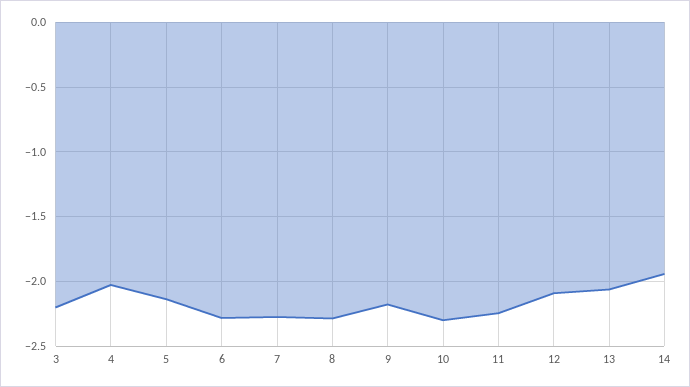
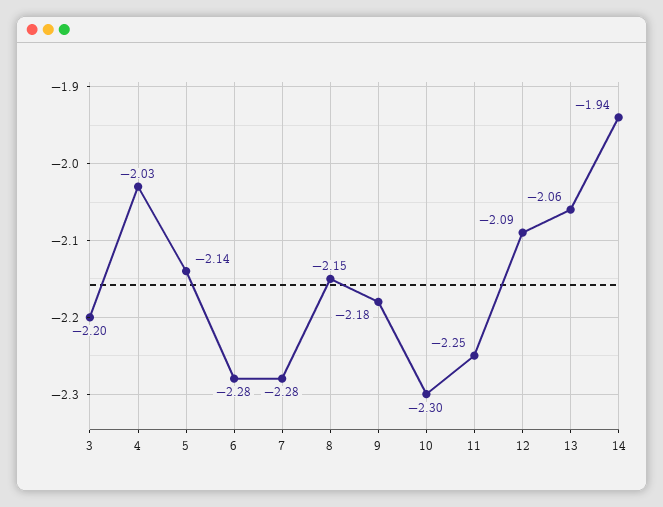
  {
    "3": -2.2,
    "4": -2.03,
    "5": -2.14,
    "6": -2.28,
    "7": -2.28,
-   "8": -2.3,
+   "8": -2.15,
    "9": -2.18,
    "10": -2.3,
    "11": -2.25,
    "12": -2.09,
    "13": -2.06,
    "14": -1.94
  }

